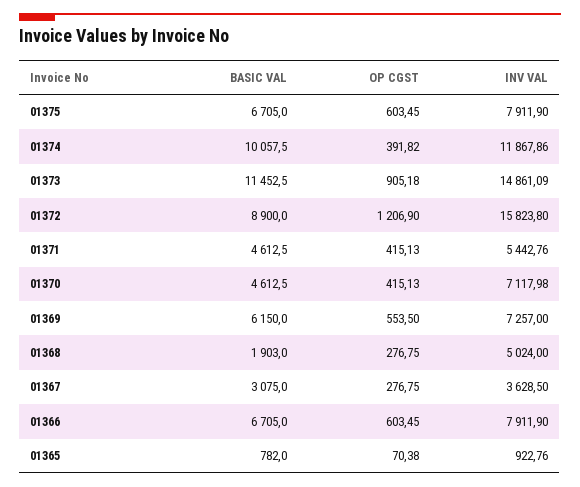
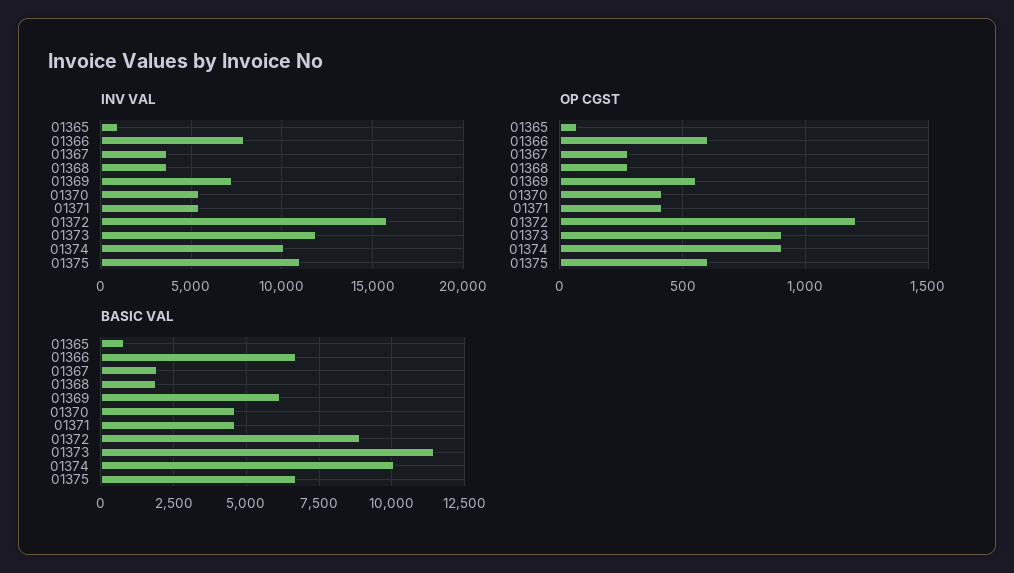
  {
    "BASIC VAL": {
      "01375": 6705,
      "01374": 10057.5,
      "01373": 11452.5,
      "01372": 8900,
      "01371": 4612.5,
      "01370": 4612.5,
      "01369": 6150,
      "01368": 1903,
-     "01367": 3075,
+     "01367": 2000,
      "01366": 6705,
      "01365": 782
    },
    "OP CGST": {
      "01375": 603.45,
-     "01374": 391.82,
+     "01374": 900,
      "01373": 905.18,
      "01372": 1206.9,
      "01371": 415.13,
      "01370": 415.13,
      "01369": 553.5,
      "01368": 276.75,
      "01367": 276.75,
      "01366": 603.45,
      "01365": 70.38
    },
    "INV VAL": {
-     "01375": 7911.9,
+     "01375": 11000,
-     "01374": 11867.86,
+     "01374": 10000,
-     "01373": 14861.09,
+     "01373": 12000,
      "01372": 15823.8,
      "01371": 5442.76,
-     "01370": 7117.98,
+     "01370": 5500,
      "01369": 7257,
-     "01368": 5024,
+     "01368": 3500,
      "01367": 3628.5,
      "01366": 7911.9,
      "01365": 922.76
    }
  }

